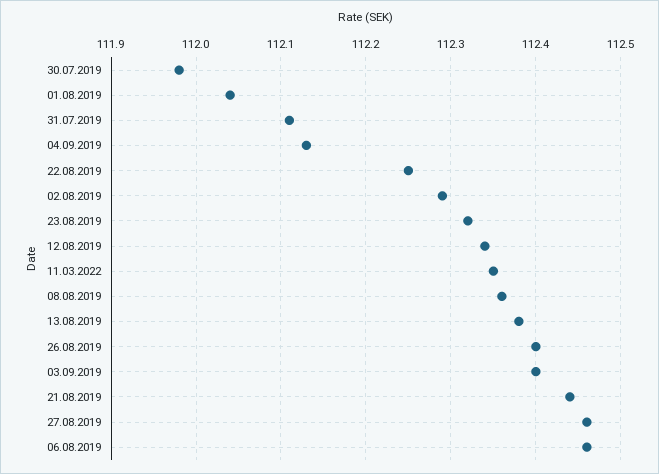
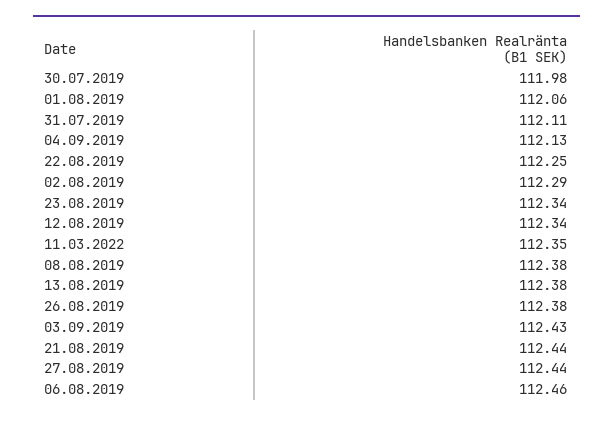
  {
    "30.07.2019": 111.98,
-   "01.08.2019": 112.04,
+   "01.08.2019": 112.06,
    "31.07.2019": 112.11,
    "04.09.2019": 112.13,
    "22.08.2019": 112.25,
    "02.08.2019": 112.29,
-   "23.08.2019": 112.32,
+   "23.08.2019": 112.34,
    "12.08.2019": 112.34,
    "11.03.2022": 112.35,
-   "08.08.2019": 112.36,
+   "08.08.2019": 112.38,
    "13.08.2019": 112.38,
-   "26.08.2019": 112.4,
+   "26.08.2019": 112.38,
-   "03.09.2019": 112.4,
+   "03.09.2019": 112.43,
    "21.08.2019": 112.44,
-   "27.08.2019": 112.46,
+   "27.08.2019": 112.44,
    "06.08.2019": 112.46
  }

